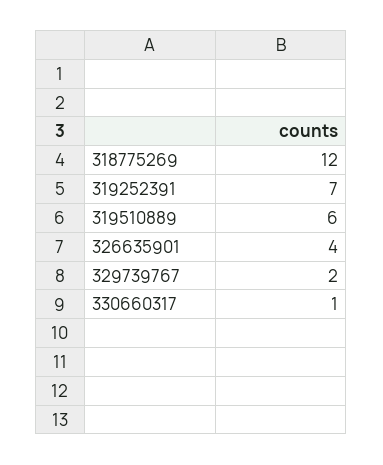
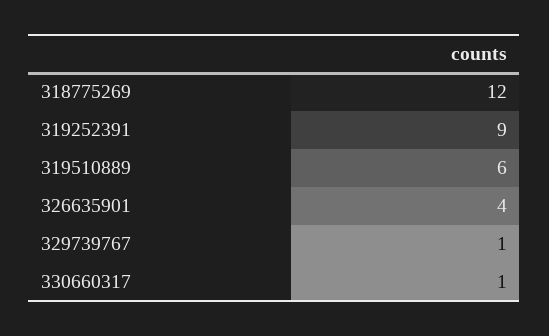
  {
    "318775269": 12,
-   "319252391": 7,
+   "319252391": 9,
    "319510889": 6,
    "326635901": 4,
-   "329739767": 2,
+   "329739767": 1,
    "330660317": 1
  }

